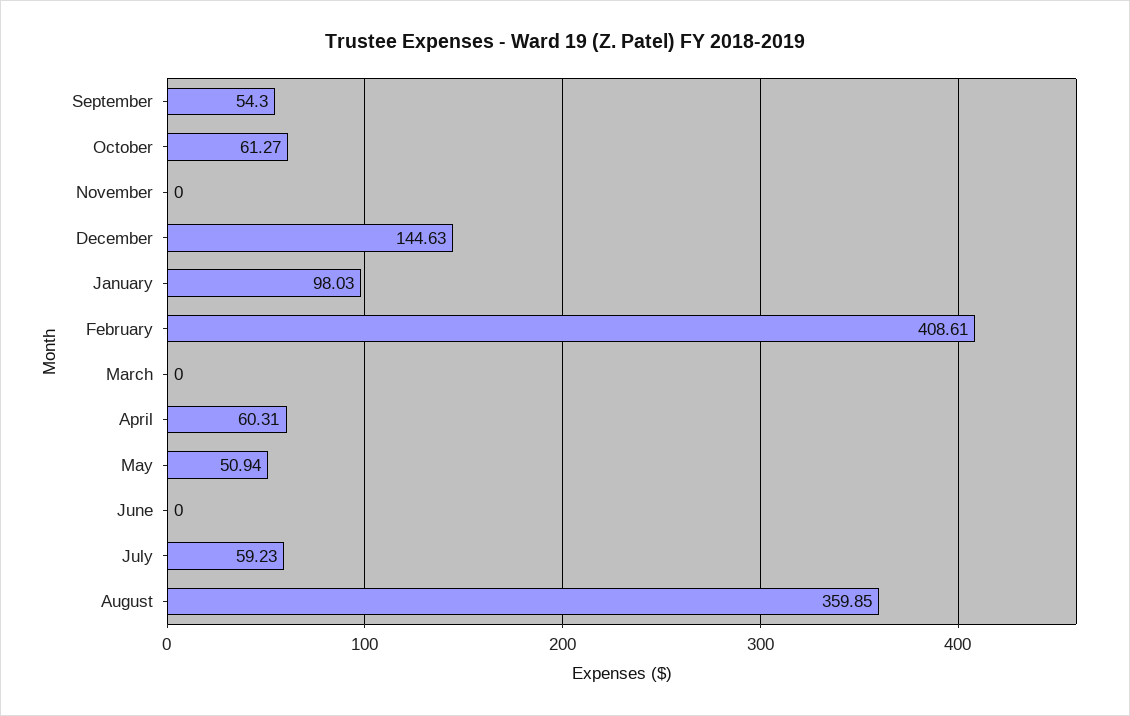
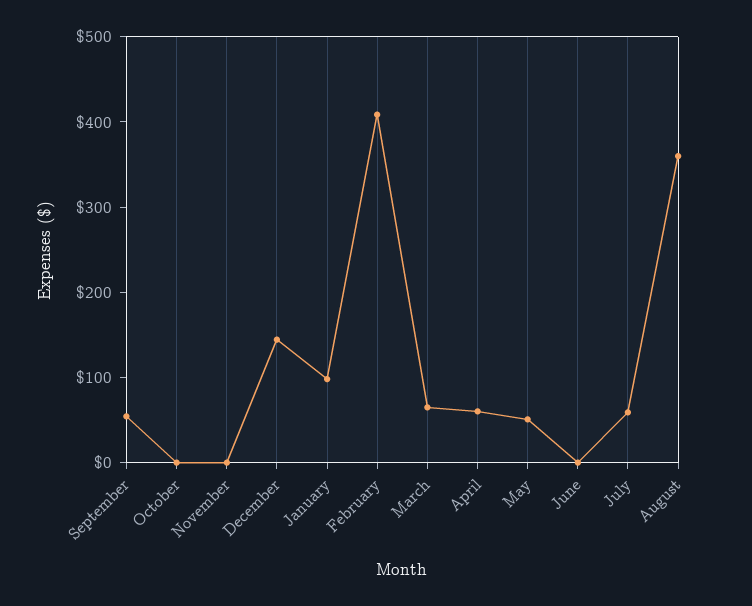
  {
    "September": 54.3,
-   "October": 61.27,
+   "October": 0,
    "November": 0,
    "December": 144.63,
    "January": 98.03,
    "February": 408.61,
-   "March": 0,
+   "March": 60,
    "April": 60.31,
    "May": 50.94,
    "June": 0,
    "July": 59.23,
    "August": 359.85
  }

